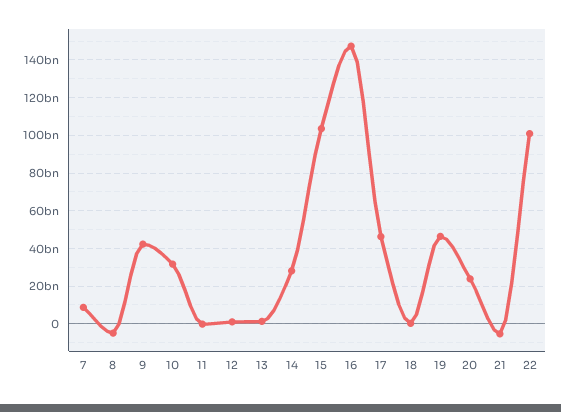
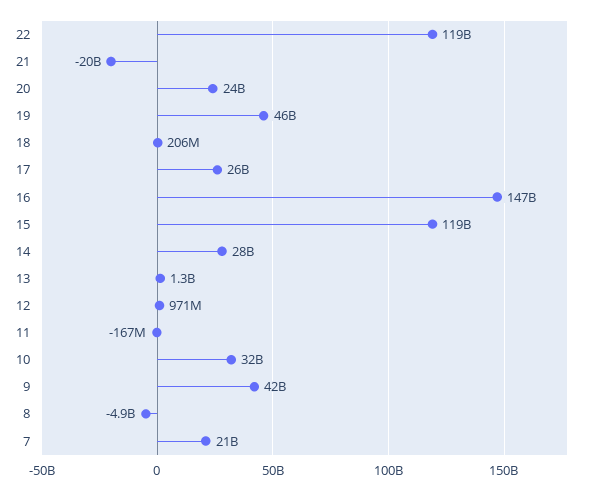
  {
-   "7": 10000000000,
+   "7": 21000000000,
    "8": -4900000000,
    "9": 42000000000,
    "10": 32000000000,
    "11": -167000000,
    "12": 971000000,
    "13": 1300000000,
    "14": 28000000000,
-   "15": 105000000000,
+   "15": 119000000000,
    "16": 147000000000,
-   "17": 45000000000,
+   "17": 26000000000,
    "18": 206000000,
    "19": 46000000000,
    "20": 24000000000,
-   "21": -5000000000,
+   "21": -20000000000,
-   "22": 100000000000
+   "22": 119000000000
  }

